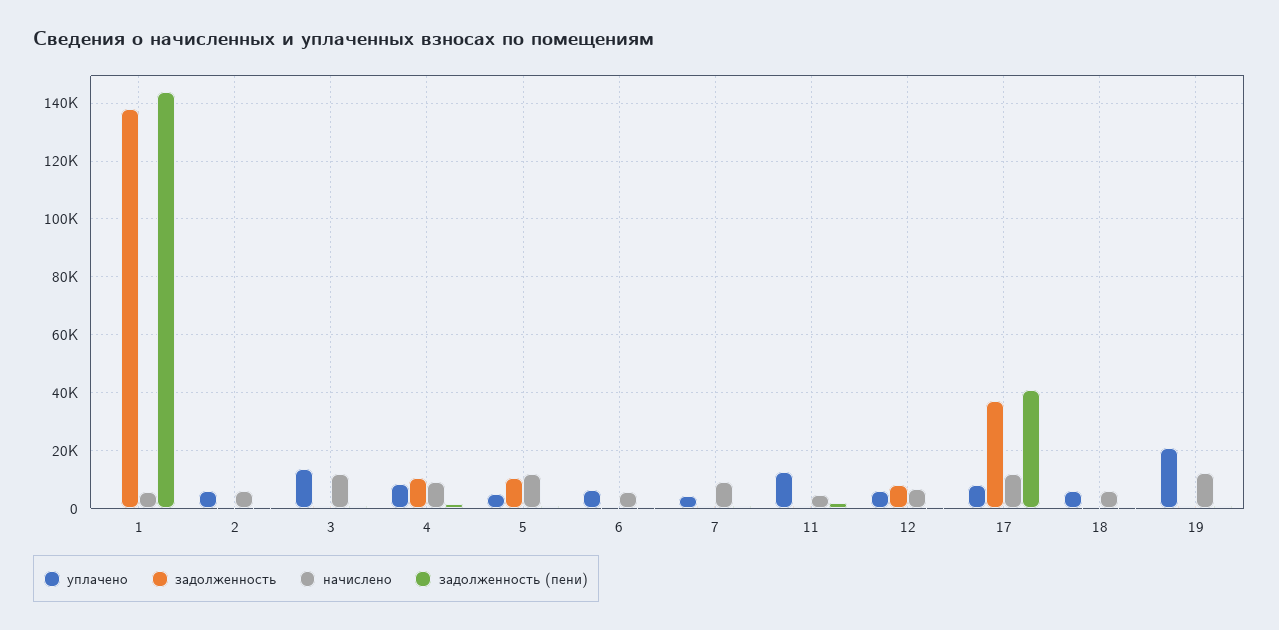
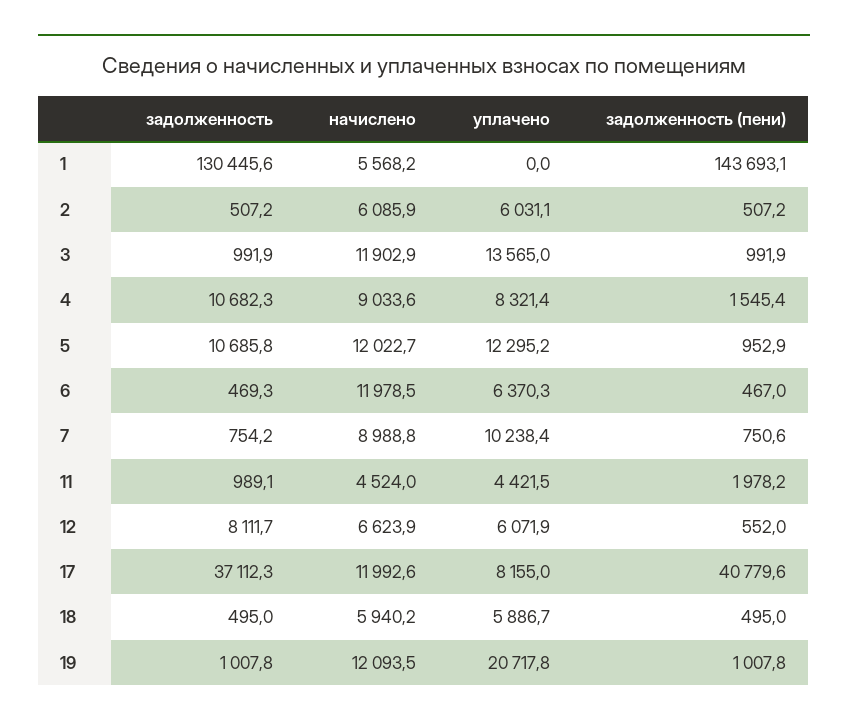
  {
    "уплачено": {
      "1": 0,
      "2": 6031.1,
      "3": 13565,
      "4": 8321.4,
-     "5": 5000,
+     "5": 12295.2,
      "6": 6370.3,
-     "7": 5000,
+     "7": 10238.4,
-     "11": 12500,
+     "11": 4421.5,
      "12": 6071.9,
      "17": 8155,
      "18": 5886.7,
      "19": 20717.8
    },
    "задолженность": {
-     "1": 137500,
+     "1": 130445.6,
      "2": 507.2,
      "3": 991.9,
      "4": 10682.3,
      "5": 10685.8,
      "6": 469.3,
      "7": 754.2,
      "11": 989.1,
      "12": 8111.7,
      "17": 37112.3,
      "18": 495,
      "19": 1007.8
    },
    "начислено": {
      "1": 5568.2,
      "2": 6085.9,
      "3": 11902.9,
      "4": 9033.6,
      "5": 12022.7,
-     "6": 5000,
+     "6": 11978.5,
      "7": 8988.8,
      "11": 4524,
      "12": 6623.9,
      "17": 11992.6,
      "18": 5940.2,
      "19": 12093.5
    },
    "задолженность (пени)": {
      "1": 143693.1,
      "2": 507.2,
      "3": 991.9,
      "4": 1545.4,
      "5": 952.9,
      "6": 467,
      "7": 750.6,
      "11": 1978.2,
      "12": 552,
      "17": 40779.6,
      "18": 495,
      "19": 1007.8
    }
  }

